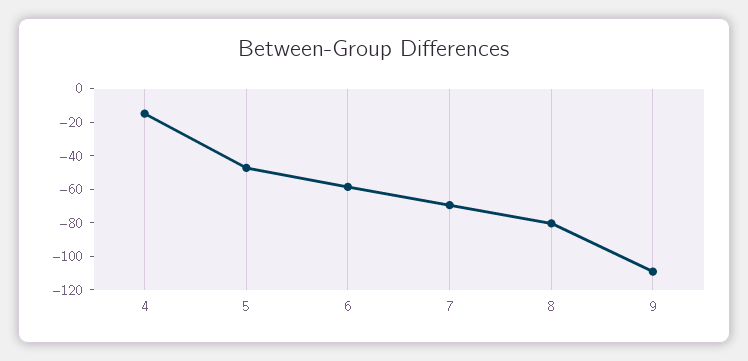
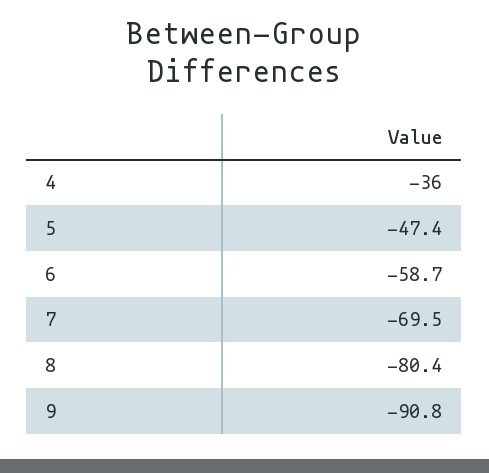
  {
-   "4": -15,
+   "4": -36,
    "5": -47.4,
    "6": -58.7,
    "7": -69.5,
    "8": -80.4,
-   "9": -110
+   "9": -90.8
  }

